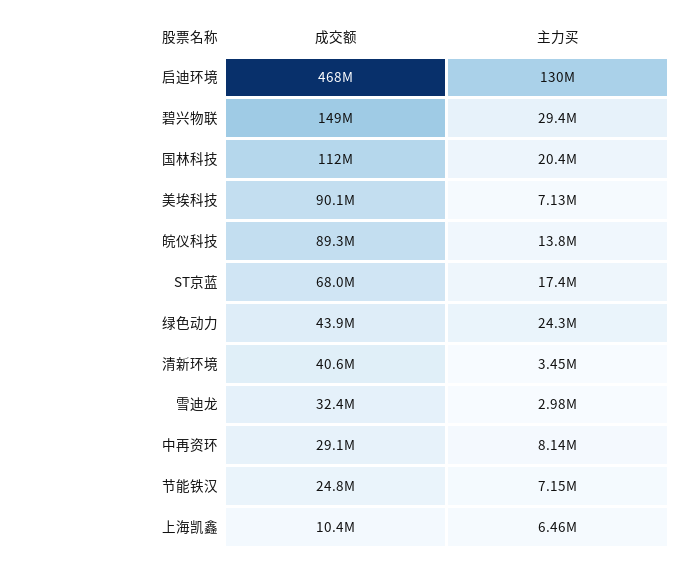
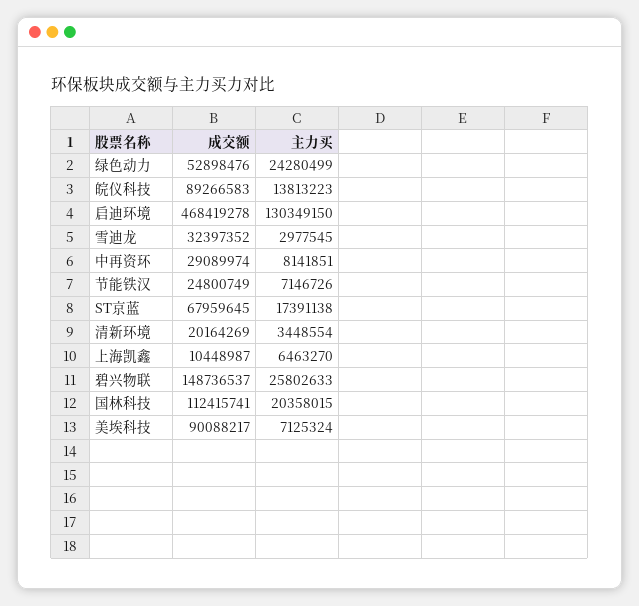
  {
    "成交额": {
      "启迪环境": 468419278,
      "碧兴物联": 148736537,
      "国林科技": 112415741,
      "美埃科技": 90088217,
      "皖仪科技": 89266583,
      "ST京蓝": 67959645,
-     "绿色动力": 43900000,
+     "绿色动力": 52898476,
-     "清新环境": 40600000,
+     "清新环境": 20164269,
      "雪迪龙": 32397352,
      "中再资环": 29089974,
      "节能铁汉": 24800749,
      "上海凯鑫": 10448987
    },
    "主力买": {
      "启迪环境": 130349150,
-     "碧兴物联": 29400000,
+     "碧兴物联": 25802633,
      "国林科技": 20358015,
      "美埃科技": 7125324,
      "皖仪科技": 13813223,
      "ST京蓝": 17391138,
      "绿色动力": 24280499,
      "清新环境": 3448554,
      "雪迪龙": 2977545,
      "中再资环": 8141851,
      "节能铁汉": 7146726,
      "上海凯鑫": 6463270
    }
  }

